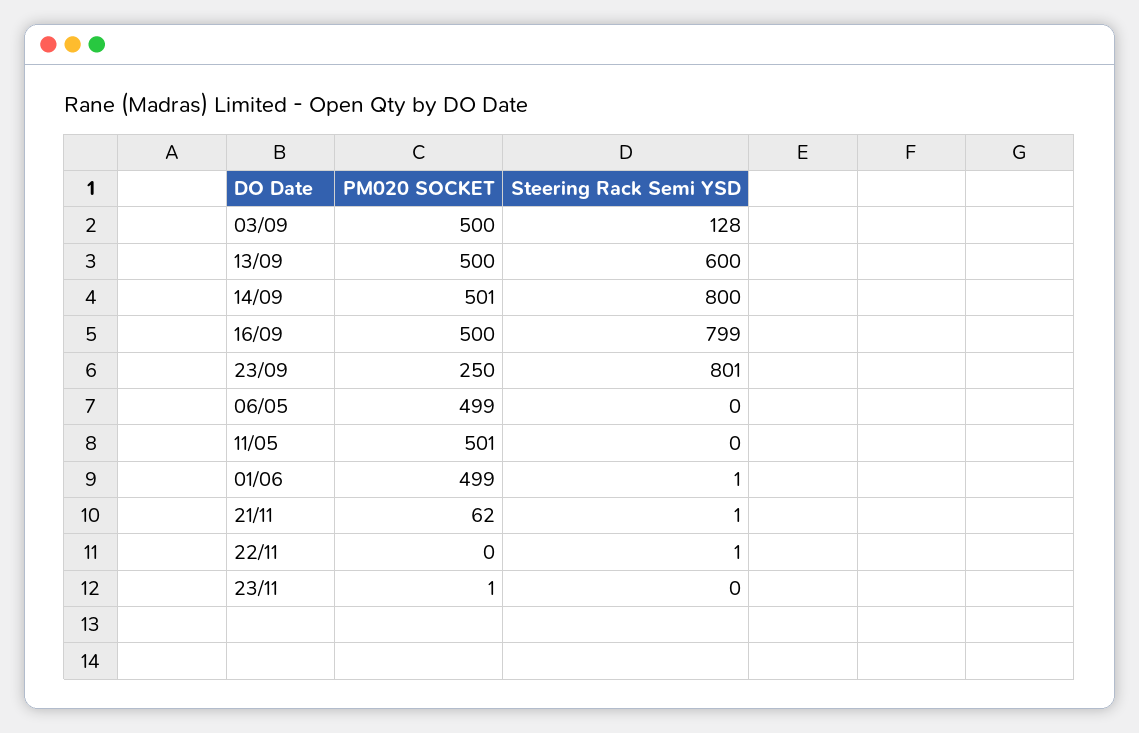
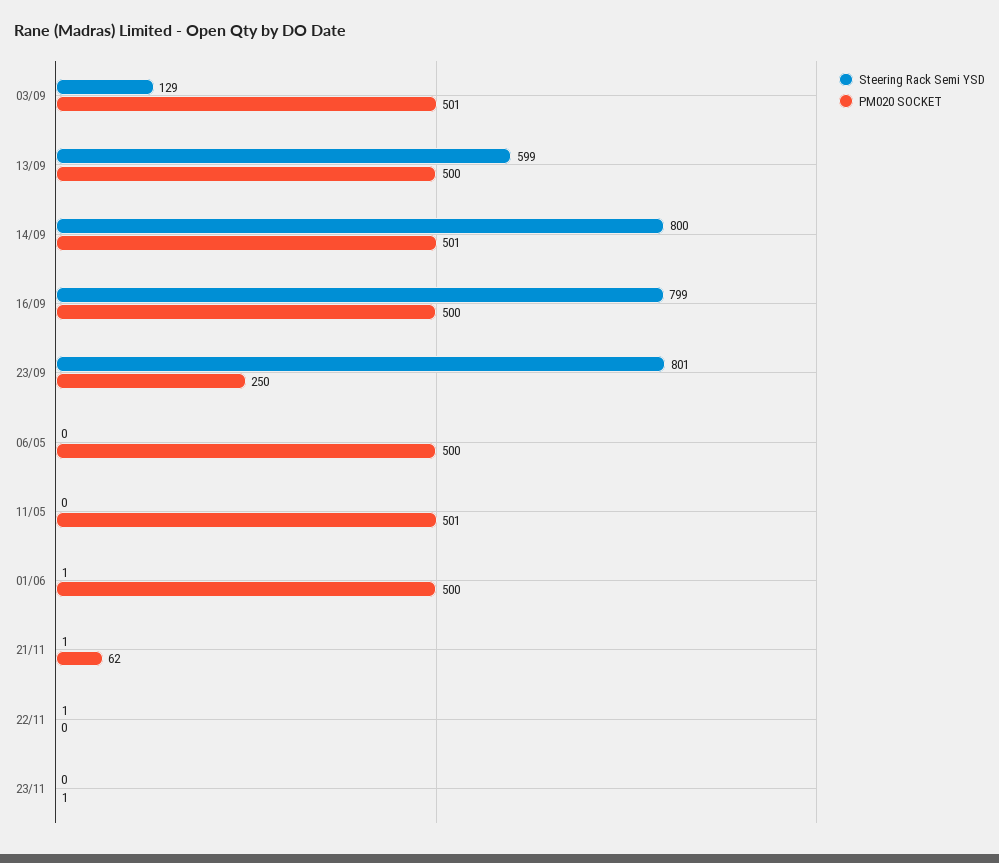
  {
    "PM020 SOCKET": {
-     "03/09": 500,
+     "03/09": 501,
      "13/09": 500,
      "14/09": 501,
      "16/09": 500,
      "23/09": 250,
-     "06/05": 499,
+     "06/05": 500,
      "11/05": 501,
-     "01/06": 499,
+     "01/06": 500,
      "21/11": 62,
      "22/11": 0,
      "23/11": 1
    },
    "Steering Rack Semi YSD": {
-     "03/09": 128,
+     "03/09": 129,
-     "13/09": 600,
+     "13/09": 599,
      "14/09": 800,
      "16/09": 799,
      "23/09": 801,
      "06/05": 0,
      "11/05": 0,
      "01/06": 1,
      "21/11": 1,
      "22/11": 1,
      "23/11": 0
    }
  }

